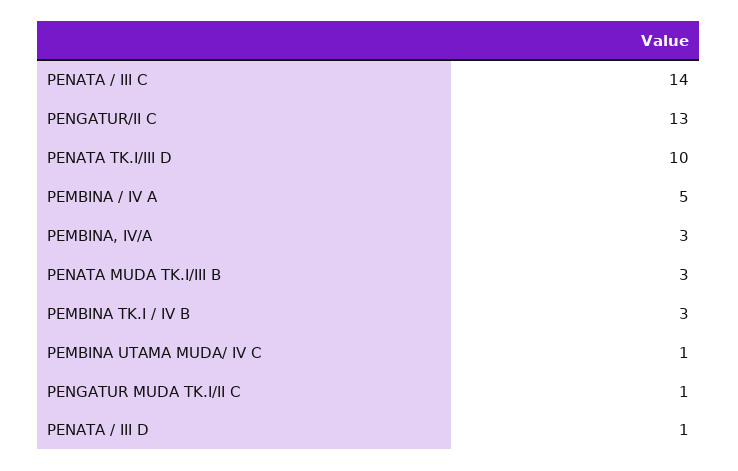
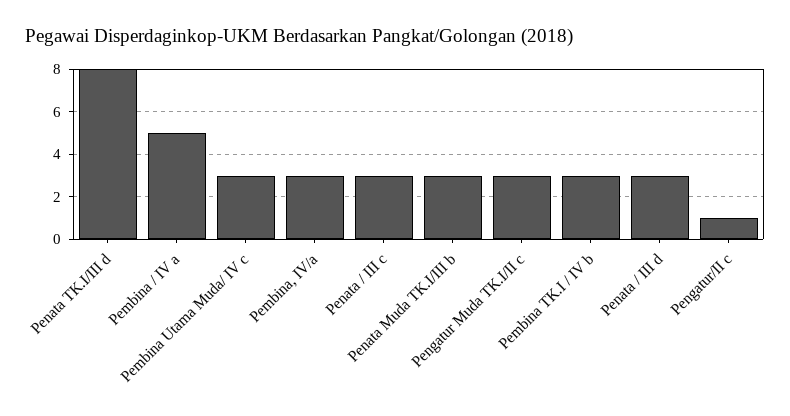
  {
-   "PENATA / III C": 14,
+   "PENATA / III C": 3,
-   "PENGATUR/II C": 13,
+   "PENGATUR/II C": 1,
-   "PENATA TK.I/III D": 10,
+   "PENATA TK.I/III D": 8,
    "PEMBINA / IV A": 5,
    "PEMBINA, IV/A": 3,
    "PENATA MUDA TK.I/III B": 3,
    "PEMBINA TK.I / IV B": 3,
-   "PEMBINA UTAMA MUDA/ IV C": 1,
+   "PEMBINA UTAMA MUDA/ IV C": 3,
-   "PENGATUR MUDA TK.I/II C": 1,
+   "PENGATUR MUDA TK.I/II C": 3,
-   "PENATA / III D": 1
+   "PENATA / III D": 3
  }

